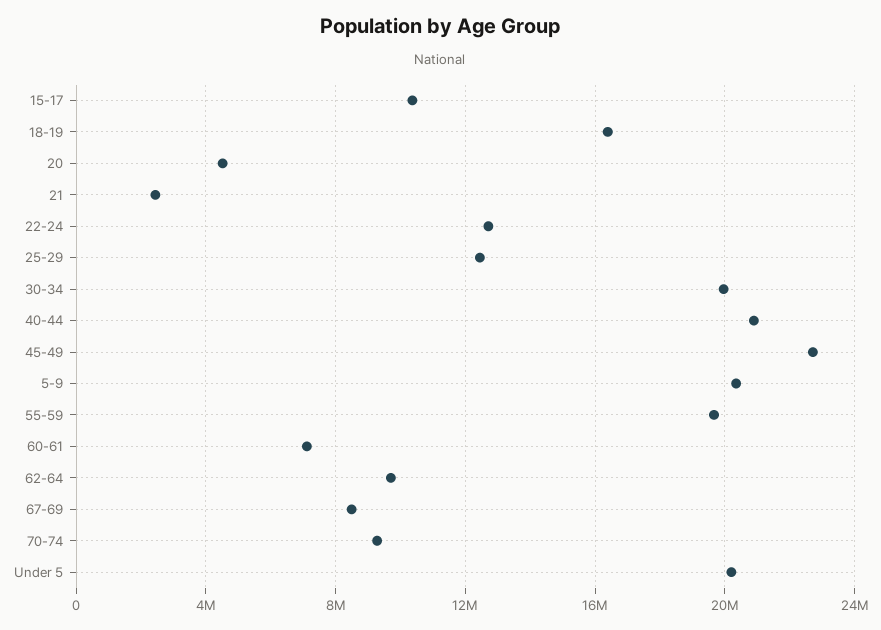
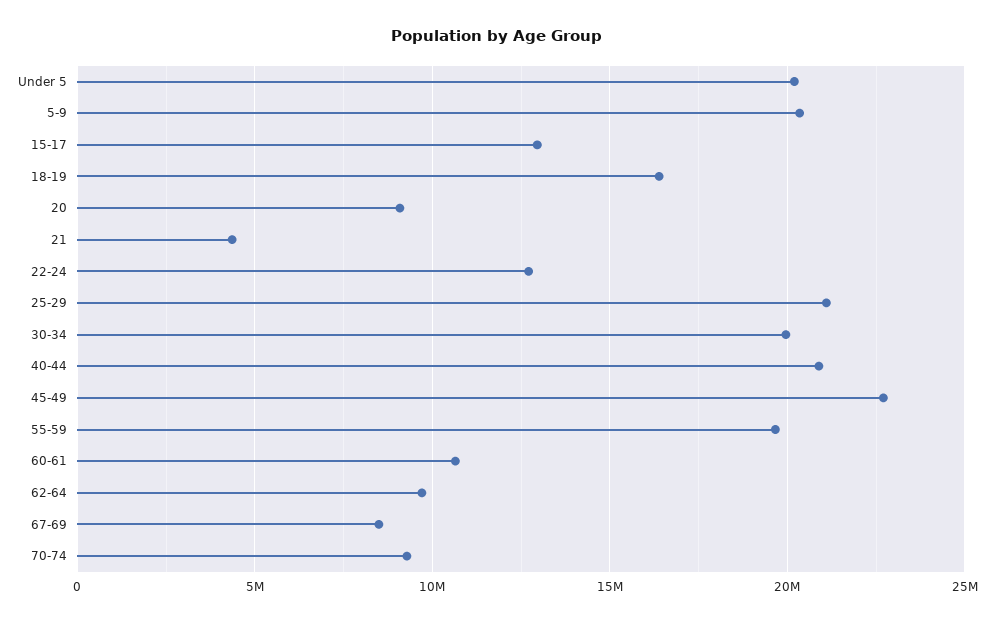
  {
-   "15-17": 10500000,
+   "15-17": 13000000,
    "18-19": 16500000,
-   "20": 4500000,
+   "20": 9000000,
-   "21": 2500000,
+   "21": 4500000,
    "22-24": 12500000,
-   "25-29": 12500000,
+   "25-29": 21000000,
    "30-34": 20000000,
    "40-44": 21000000,
    "45-49": 22500000,
    "5-9": 20500000,
    "55-59": 19500000,
-   "60-61": 7000000,
+   "60-61": 10500000,
    "62-64": 9500000,
    "67-69": 8500000,
    "70-74": 9500000,
    "Under 5": 20000000
  }

